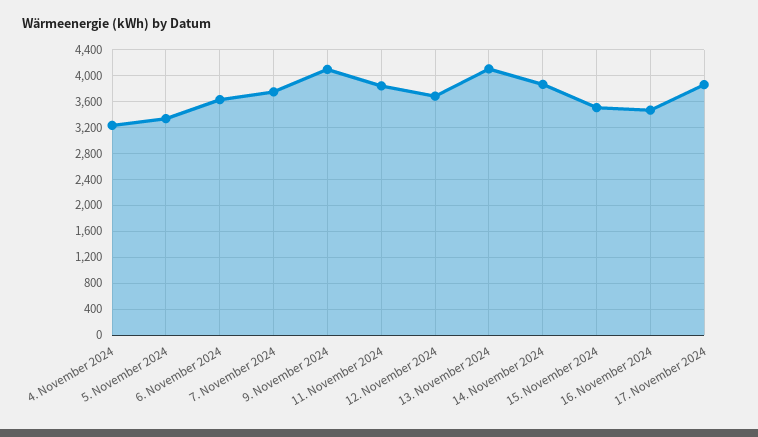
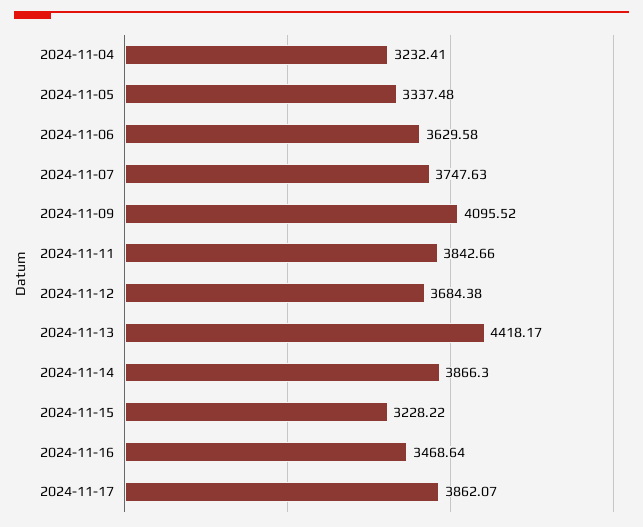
  {
    "4. November 2024": 3232.41,
    "5. November 2024": 3337.48,
    "6. November 2024": 3629.58,
    "7. November 2024": 3747.63,
    "9. November 2024": 4095.52,
    "11. November 2024": 3842.66,
    "12. November 2024": 3684.38,
-   "13. November 2024": 4100,
+   "13. November 2024": 4418.17,
    "14. November 2024": 3866.3,
-   "15. November 2024": 3500,
+   "15. November 2024": 3228.22,
    "16. November 2024": 3468.64,
    "17. November 2024": 3862.07
  }

